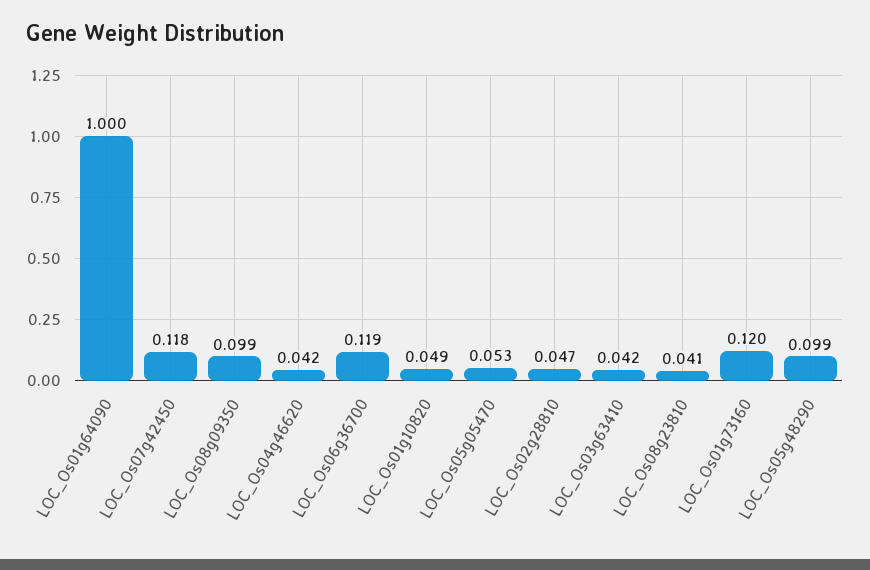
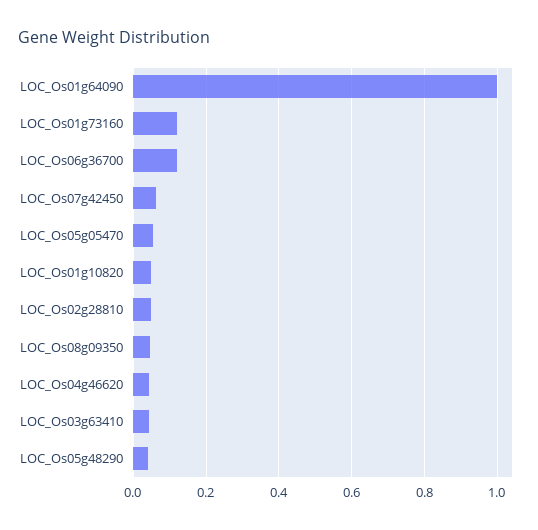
  {
    "LOC_Os01g64090": 1,
-   "LOC_Os07g42450": 0.118,
+   "LOC_Os07g42450": 0.06,
-   "LOC_Os08g09350": 0.099,
+   "LOC_Os08g09350": 0.04,
    "LOC_Os04g46620": 0.042,
    "LOC_Os06g36700": 0.119,
    "LOC_Os01g10820": 0.049,
    "LOC_Os05g05470": 0.053,
    "LOC_Os02g28810": 0.047,
    "LOC_Os03g63410": 0.042,
-   "LOC_Os08g23810": 0.041,
    "LOC_Os01g73160": 0.12,
-   "LOC_Os05g48290": 0.099
+   "LOC_Os05g48290": 0.04
  }

